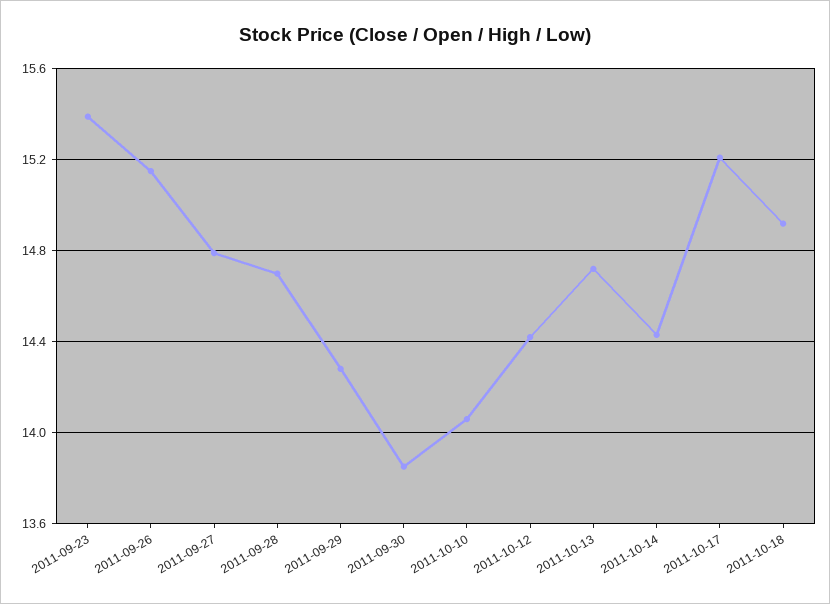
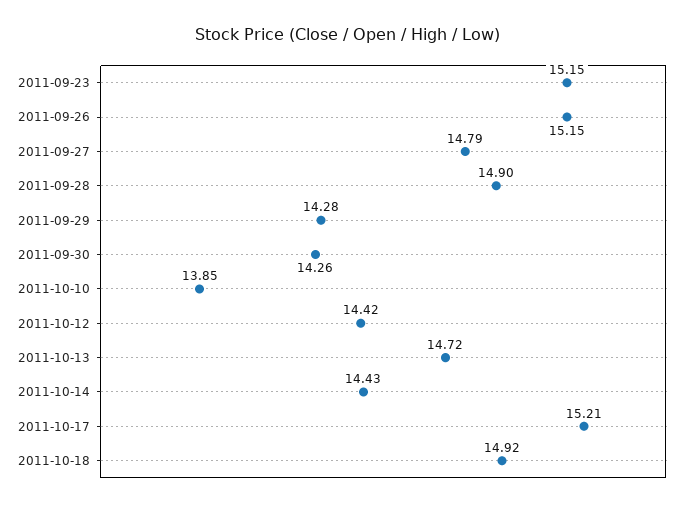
  {
-   "2011-09-23": 15.4,
+   "2011-09-23": 15.15,
    "2011-09-26": 15.15,
    "2011-09-27": 14.79,
-   "2011-09-28": 14.7,
+   "2011-09-28": 14.9,
    "2011-09-29": 14.28,
-   "2011-09-30": 13.85,
+   "2011-09-30": 14.26,
-   "2011-10-10": 14.05,
+   "2011-10-10": 13.85,
    "2011-10-12": 14.42,
    "2011-10-13": 14.72,
    "2011-10-14": 14.43,
    "2011-10-17": 15.21,
    "2011-10-18": 14.92
  }

